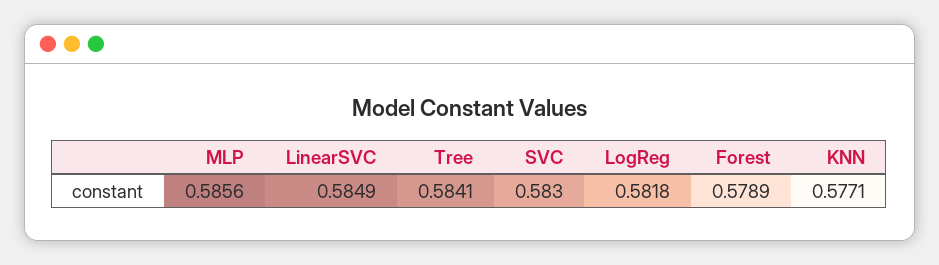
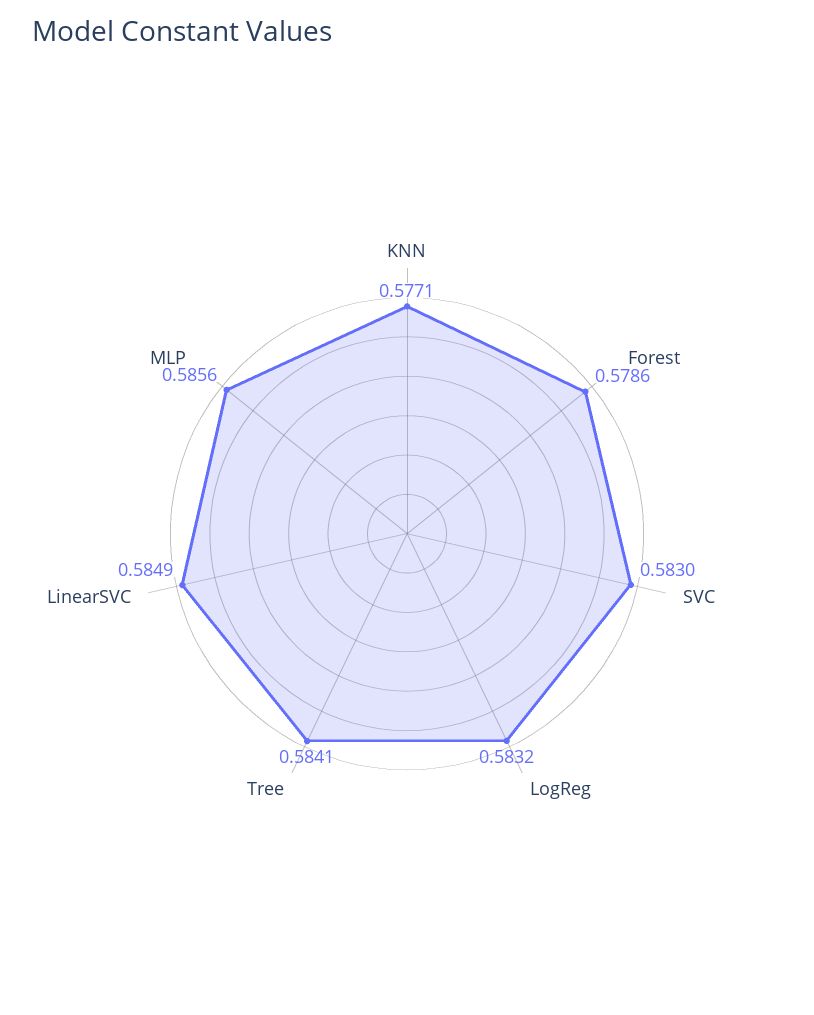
  {
    "MLP": 0.5856,
    "LinearSVC": 0.5849,
    "Tree": 0.5841,
    "SVC": 0.583,
-   "LogReg": 0.5818,
+   "LogReg": 0.5832,
-   "Forest": 0.5789,
+   "Forest": 0.5786,
    "KNN": 0.5771
  }

